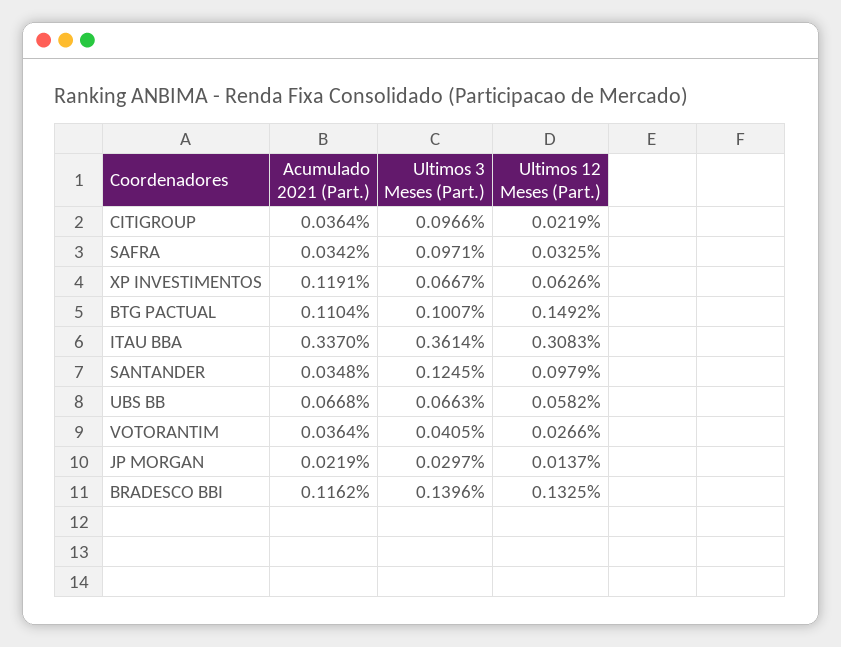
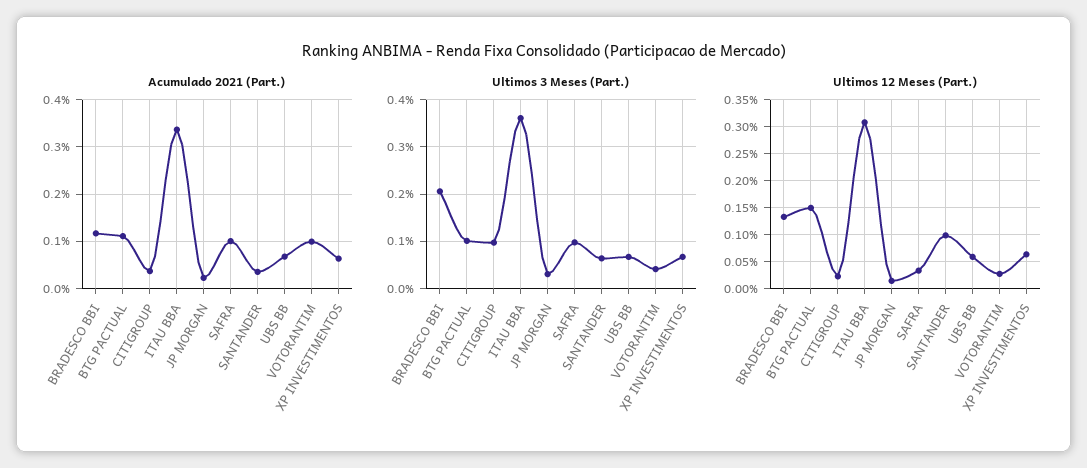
  {
    "Acumulado 2021 (Part.)": {
      "CITIGROUP": 0.0364,
-     "SAFRA": 0.0342,
+     "SAFRA": 0.1,
-     "XP INVESTIMENTOS": 0.1191,
+     "XP INVESTIMENTOS": 0.06,
      "BTG PACTUAL": 0.1104,
      "ITAU BBA": 0.337,
      "SANTANDER": 0.0348,
      "UBS BB": 0.0668,
-     "VOTORANTIM": 0.0364,
+     "VOTORANTIM": 0.1,
      "JP MORGAN": 0.0219,
      "BRADESCO BBI": 0.1162
    },
    "Ultimos 3 Meses (Part.)": {
      "CITIGROUP": 0.0966,
      "SAFRA": 0.0971,
      "XP INVESTIMENTOS": 0.0667,
      "BTG PACTUAL": 0.1007,
      "ITAU BBA": 0.3614,
-     "SANTANDER": 0.1245,
+     "SANTANDER": 0.06,
      "UBS BB": 0.0663,
      "VOTORANTIM": 0.0405,
      "JP MORGAN": 0.0297,
-     "BRADESCO BBI": 0.1396
+     "BRADESCO BBI": 0.2
    },
    "Ultimos 12 Meses (Part.)": {
      "CITIGROUP": 0.0219,
      "SAFRA": 0.0325,
      "XP INVESTIMENTOS": 0.0626,
      "BTG PACTUAL": 0.1492,
      "ITAU BBA": 0.3083,
      "SANTANDER": 0.0979,
      "UBS BB": 0.0582,
      "VOTORANTIM": 0.0266,
      "JP MORGAN": 0.0137,
      "BRADESCO BBI": 0.1325
    }
  }

